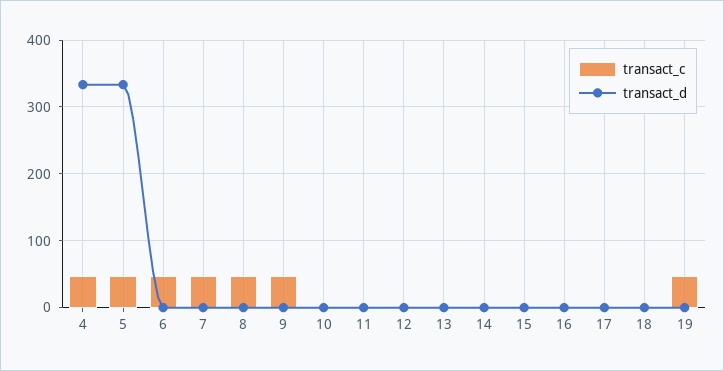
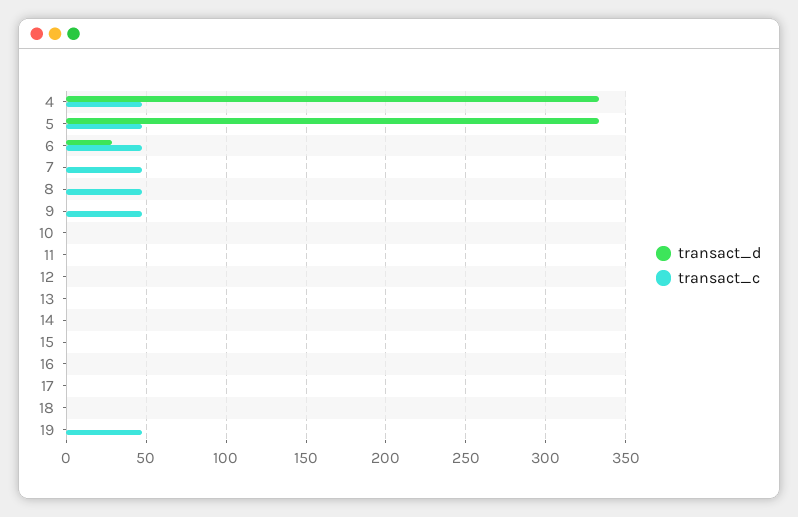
  {
    "transact_c": {
      "4": 50,
      "5": 50,
      "6": 50,
      "7": 50,
      "8": 50,
      "9": 50,
      "10": 0,
      "11": 0,
      "12": 0,
      "13": 0,
      "14": 0,
      "15": 0,
      "16": 0,
      "17": 0,
      "18": 0,
      "19": 50
    },
    "transact_d": {
      "4": 335,
      "5": 335,
-     "6": 0,
+     "6": 30,
      "7": 0,
      "8": 0,
      "9": 0,
      "10": 0,
      "11": 0,
      "12": 0,
      "13": 0,
      "14": 0,
      "15": 0,
      "16": 0,
      "17": 0,
      "18": 0,
      "19": 0
    }
  }

